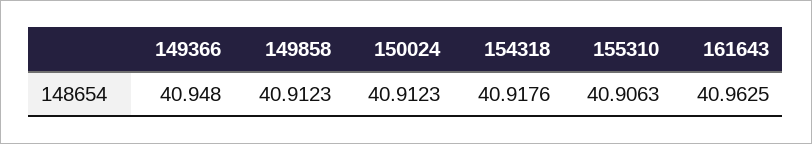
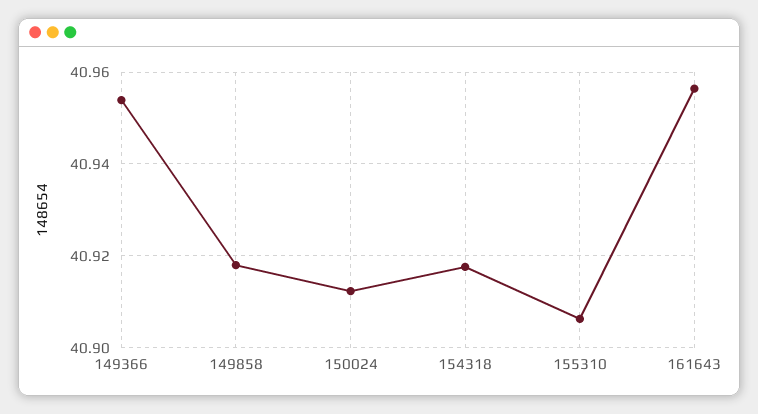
  {
-   "149366": 40.948,
+   "149366": 40.954,
-   "149858": 40.9123,
+   "149858": 40.918,
    "150024": 40.9123,
    "154318": 40.9176,
    "155310": 40.9063,
-   "161643": 40.9625
+   "161643": 40.956
  }

